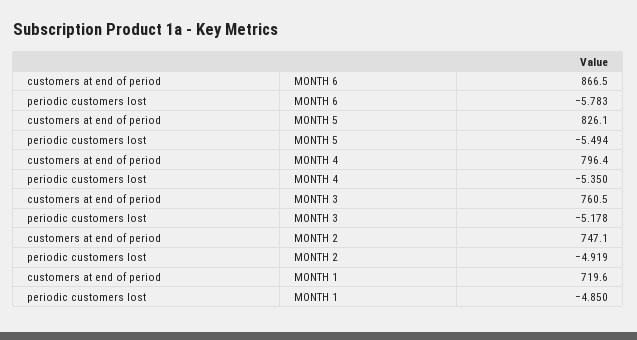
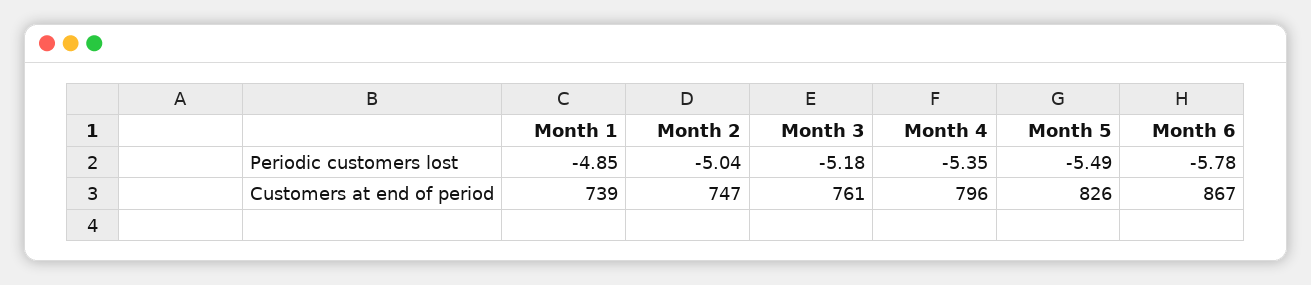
  {
    "customers at end of period": {
      "MONTH 6": 866.5,
      "MONTH 5": 826.1,
      "MONTH 4": 796.4,
      "MONTH 3": 760.5,
      "MONTH 2": 747.1,
-     "MONTH 1": 719.6
+     "MONTH 1": 739
    },
    "periodic customers lost": {
      "MONTH 6": -5.783,
      "MONTH 5": -5.494,
      "MONTH 4": -5.35,
      "MONTH 3": -5.178,
-     "MONTH 2": -4.919,
+     "MONTH 2": -5.04,
      "MONTH 1": -4.85
    }
  }

